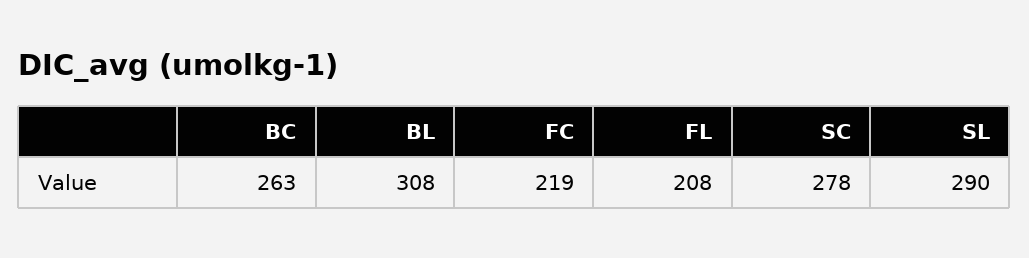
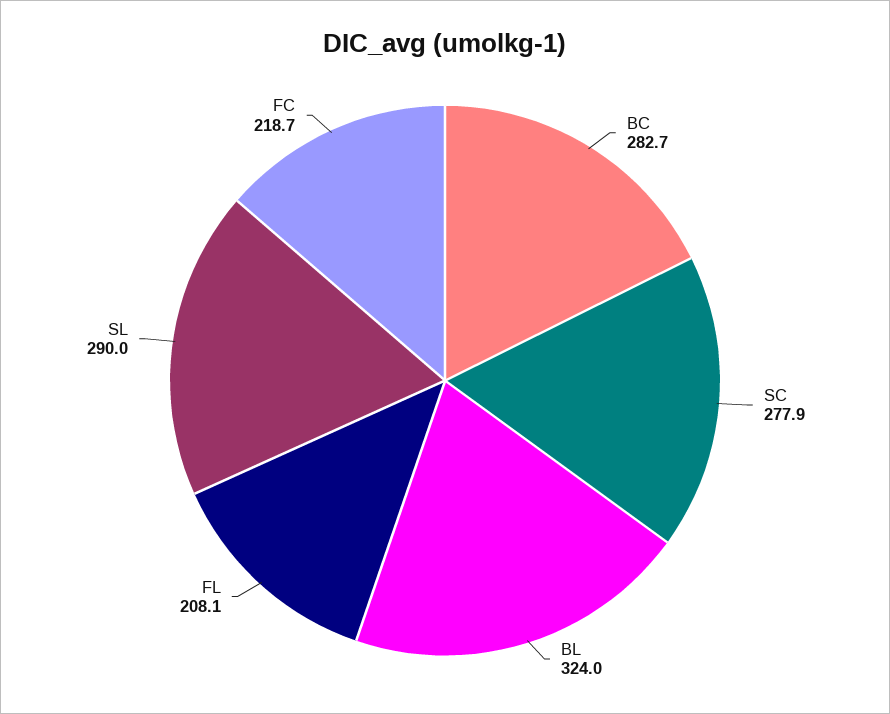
  {
-   "BC": 263,
+   "BC": 282.7,
-   "BL": 308,
+   "BL": 324,
    "FC": 218.7,
    "FL": 208.1,
    "SC": 277.9,
    "SL": 290
  }

